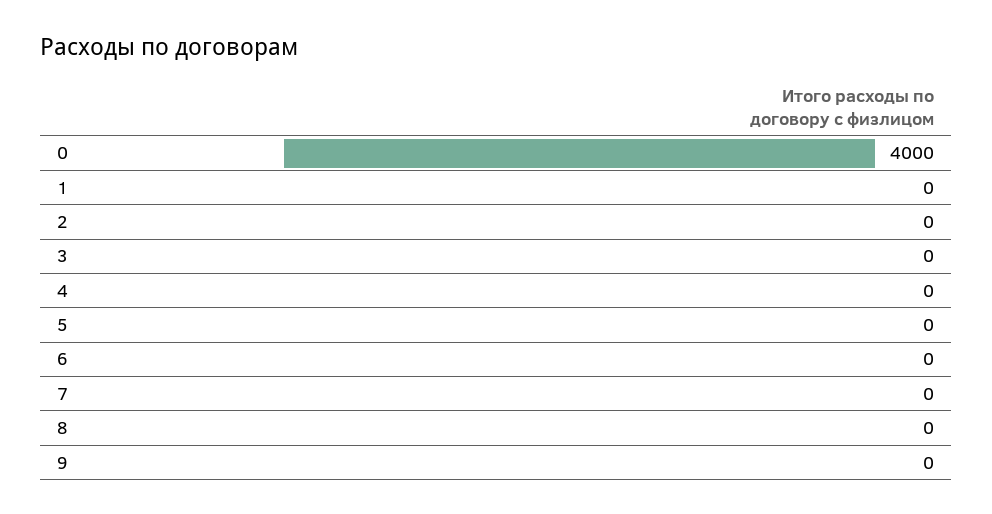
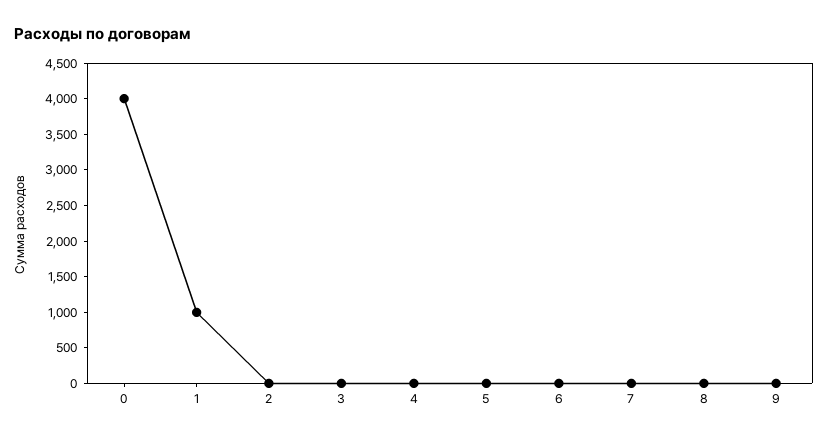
  {
    "0": 4000,
-   "1": 0,
+   "1": 1000,
    "2": 0,
    "3": 0,
    "4": 0,
    "5": 0,
    "6": 0,
    "7": 0,
    "8": 0,
    "9": 0
  }

